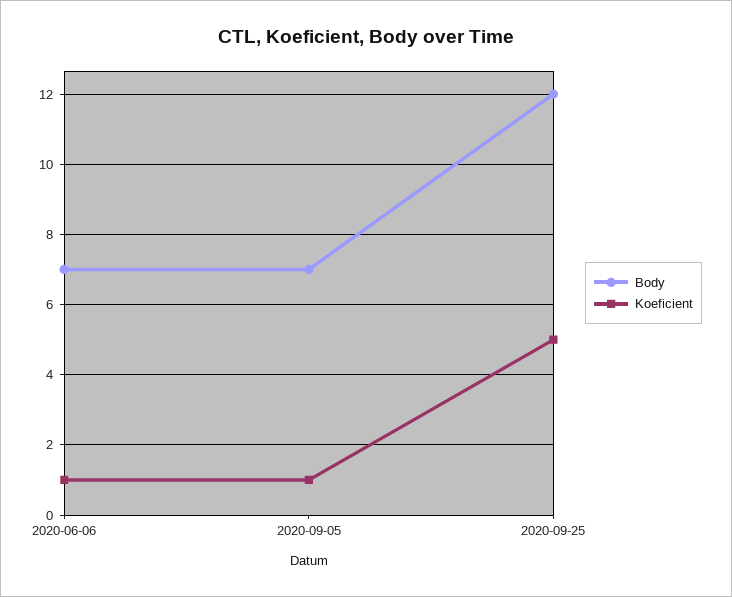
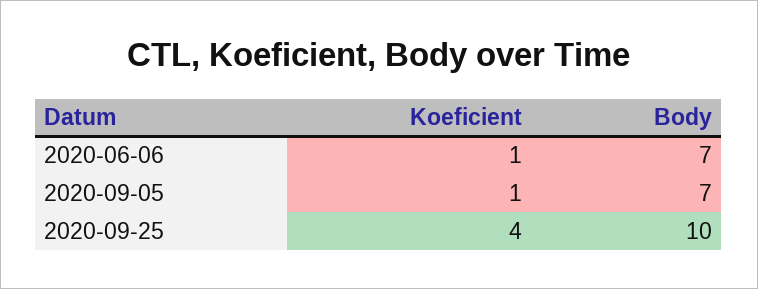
  {
    "Body": {
      "2020-06-06": 7,
      "2020-09-05": 7,
-     "2020-09-25": 12
+     "2020-09-25": 10
    },
    "Koeficient": {
      "2020-06-06": 1,
      "2020-09-05": 1,
-     "2020-09-25": 5
+     "2020-09-25": 4
    }
  }

